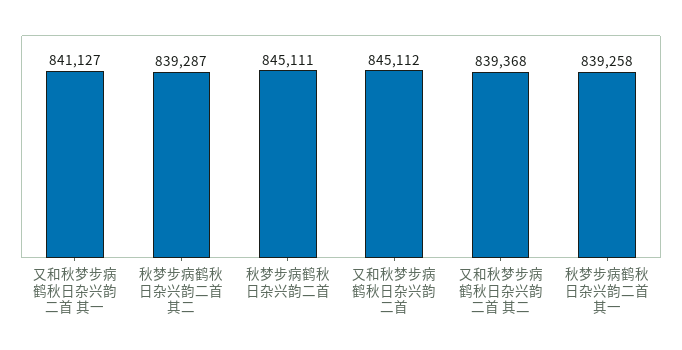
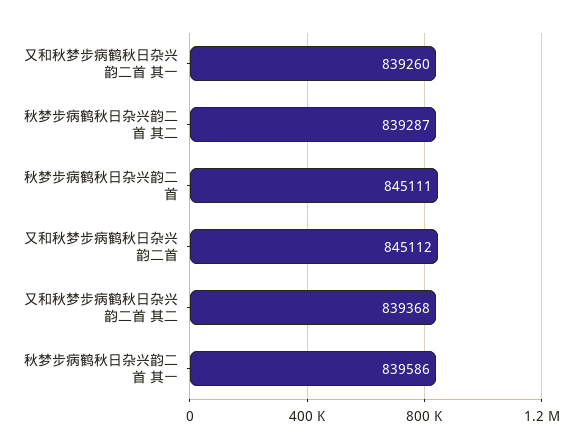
  {
-   "又和秋梦步病鹤秋日杂兴韵二首 其一": 841127,
+   "又和秋梦步病鹤秋日杂兴韵二首 其一": 839260,
    "秋梦步病鹤秋日杂兴韵二首 其二": 839287,
    "秋梦步病鹤秋日杂兴韵二首": 845111,
    "又和秋梦步病鹤秋日杂兴韵二首": 845112,
    "又和秋梦步病鹤秋日杂兴韵二首 其二": 839368,
-   "秋梦步病鹤秋日杂兴韵二首 其一": 839258
+   "秋梦步病鹤秋日杂兴韵二首 其一": 839586
  }

